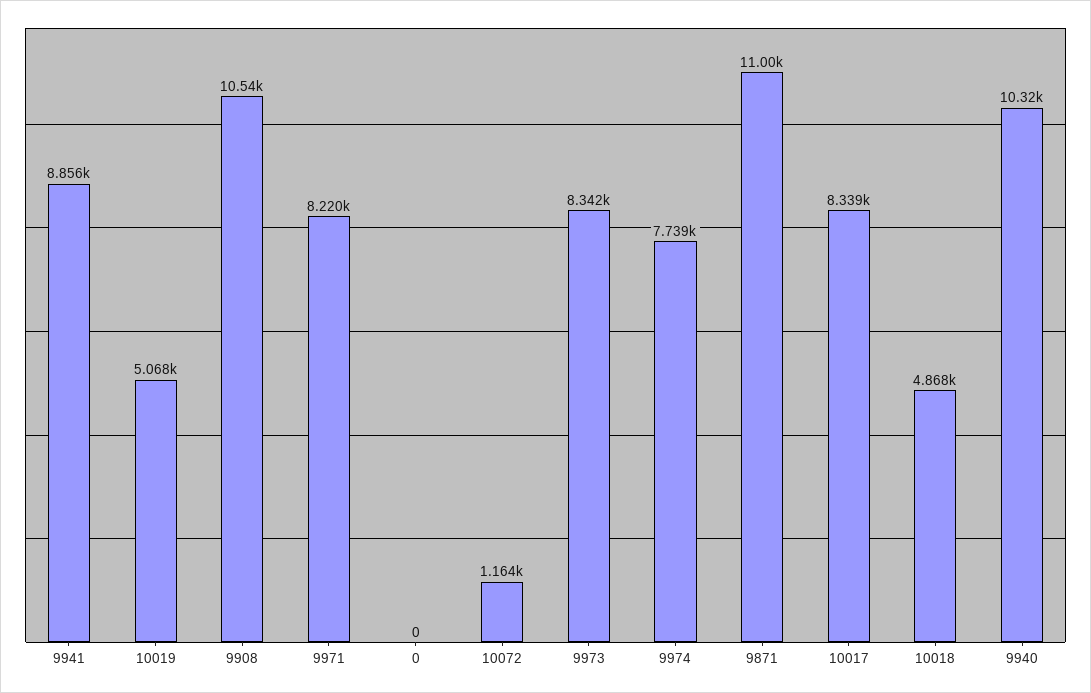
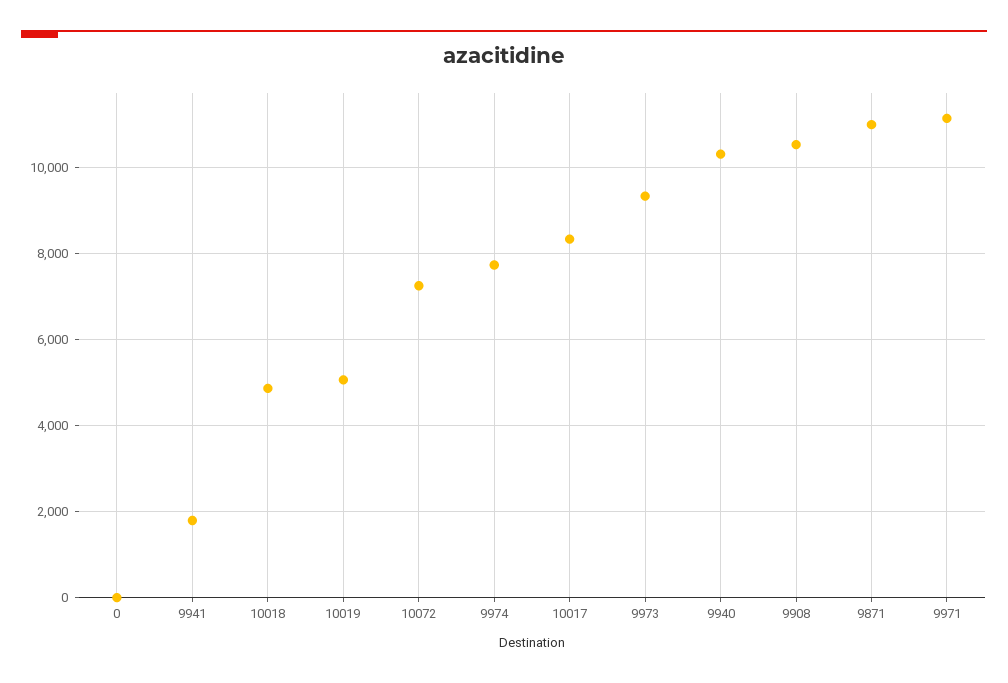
  {
-   "9941": 8856,
+   "9941": 1800,
    "10019": 5068,
    "9908": 10540,
-   "9971": 8220,
+   "9971": 11200,
    "0": 0,
-   "10072": 1164,
+   "10072": 7200,
-   "9973": 8342,
+   "9973": 9400,
    "9974": 7739,
    "9871": 11000,
    "10017": 8339,
    "10018": 4868,
    "9940": 10320
  }

